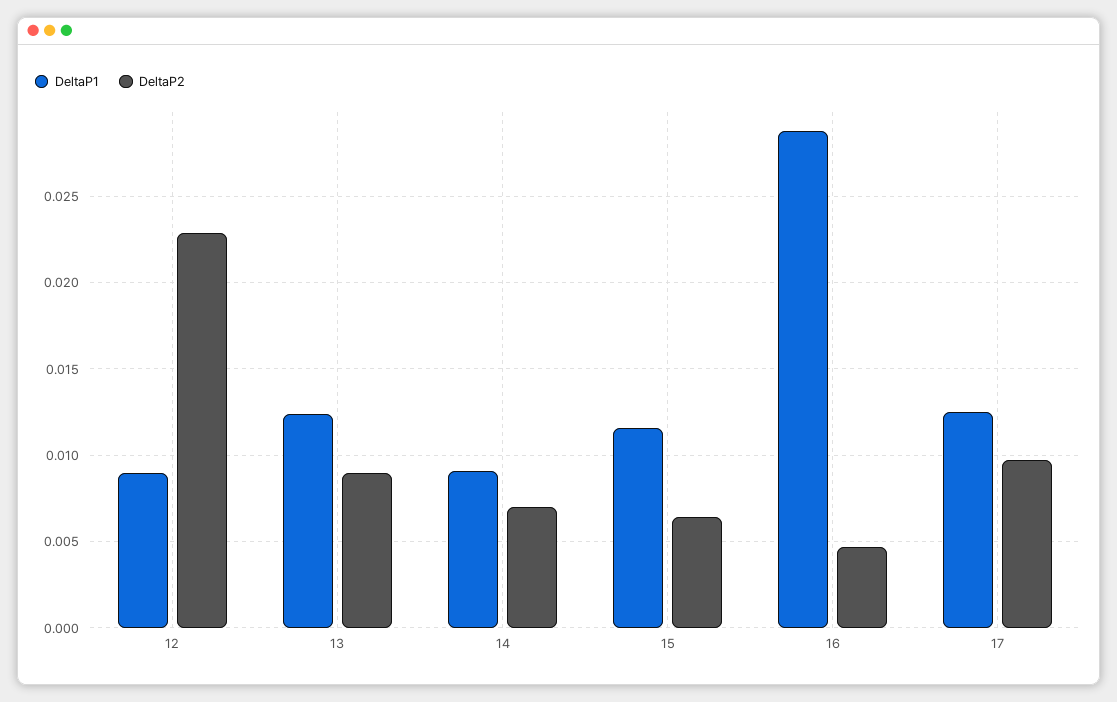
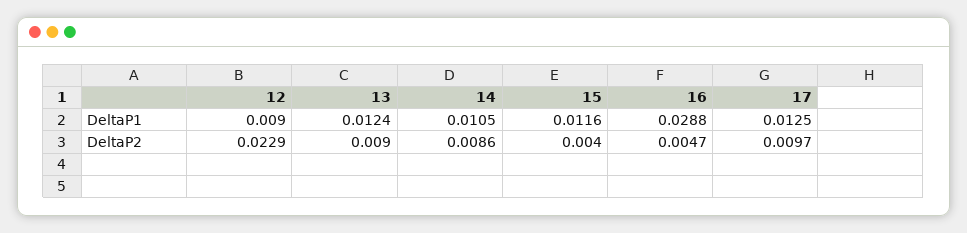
  {
    "DeltaP1": {
      "12": 0.009,
      "13": 0.0124,
-     "14": 0.009,
+     "14": 0.0105,
      "15": 0.0116,
      "16": 0.0288,
      "17": 0.0125
    },
    "DeltaP2": {
      "12": 0.0229,
      "13": 0.009,
-     "14": 0.007,
+     "14": 0.0086,
-     "15": 0.0065,
+     "15": 0.004,
      "16": 0.0047,
      "17": 0.0097
    }
  }

